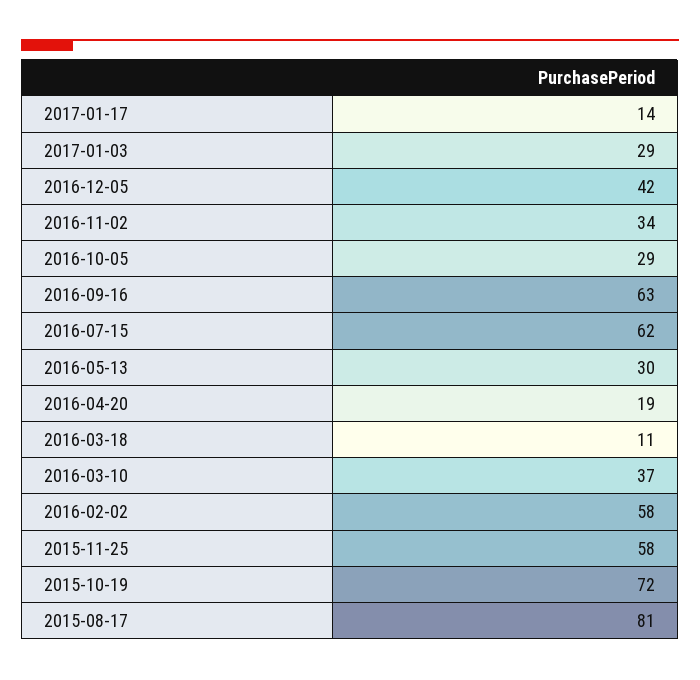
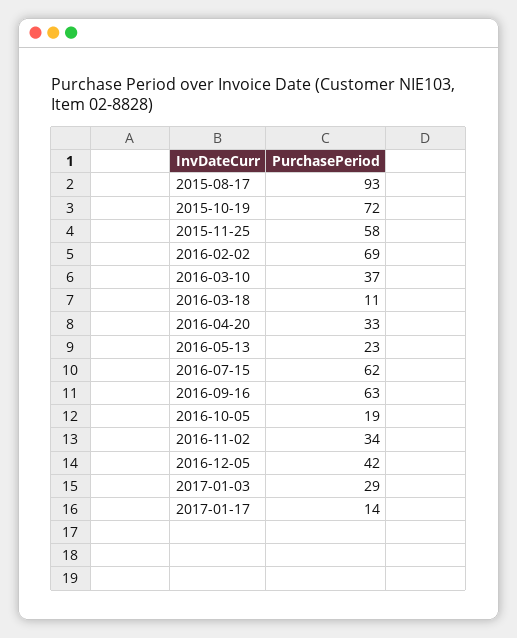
  {
    "2017-01-17": 14,
    "2017-01-03": 29,
    "2016-12-05": 42,
    "2016-11-02": 34,
-   "2016-10-05": 29,
+   "2016-10-05": 19,
    "2016-09-16": 63,
    "2016-07-15": 62,
-   "2016-05-13": 30,
+   "2016-05-13": 23,
-   "2016-04-20": 19,
+   "2016-04-20": 33,
    "2016-03-18": 11,
    "2016-03-10": 37,
-   "2016-02-02": 58,
+   "2016-02-02": 69,
    "2015-11-25": 58,
    "2015-10-19": 72,
-   "2015-08-17": 81
+   "2015-08-17": 93
  }

